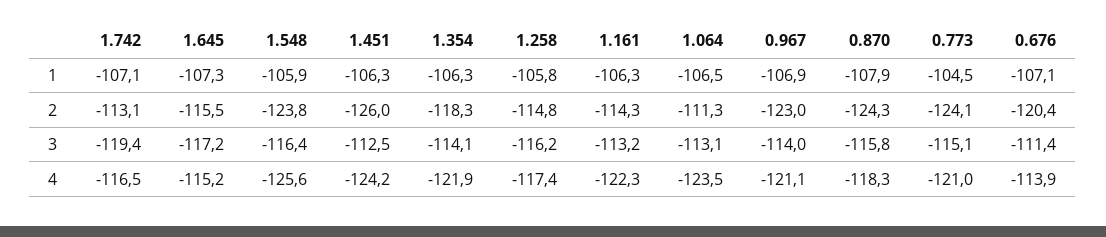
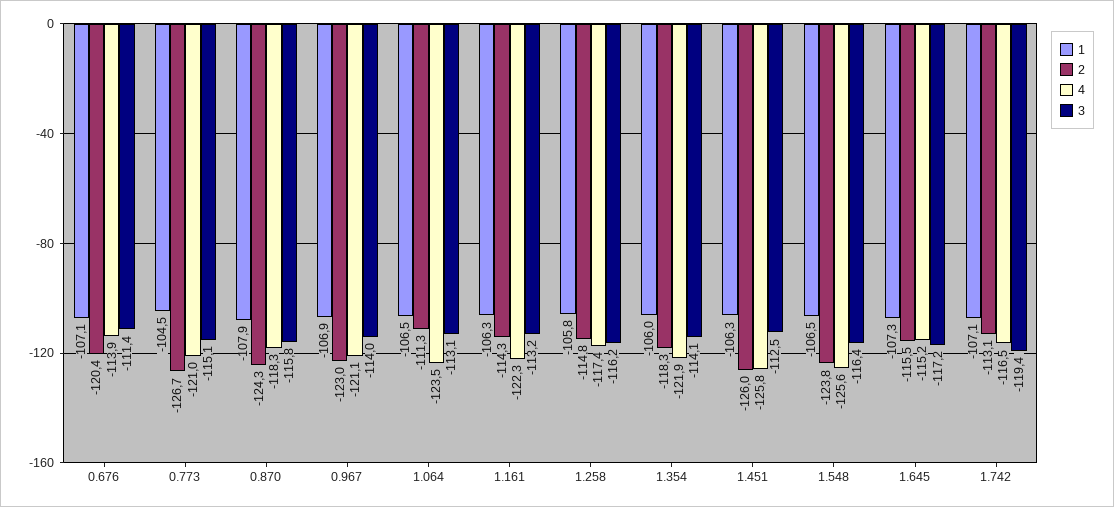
  {
    "1": {
      "1.742": -107.1,
      "1.645": -107.3,
-     "1.548": -105.9,
+     "1.548": -106.5,
      "1.451": -106.3,
-     "1.354": -106.3,
+     "1.354": -106,
      "1.258": -105.8,
      "1.161": -106.3,
      "1.064": -106.5,
      "0.967": -106.9,
      "0.870": -107.9,
      "0.773": -104.5,
      "0.676": -107.1
    },
    "2": {
      "1.742": -113.1,
      "1.645": -115.5,
      "1.548": -123.8,
      "1.451": -126,
      "1.354": -118.3,
      "1.258": -114.8,
      "1.161": -114.3,
      "1.064": -111.3,
      "0.967": -123,
      "0.870": -124.3,
-     "0.773": -124.1,
+     "0.773": -126.7,
      "0.676": -120.4
    },
    "3": {
      "1.742": -119.4,
      "1.645": -117.2,
      "1.548": -116.4,
      "1.451": -112.5,
      "1.354": -114.1,
      "1.258": -116.2,
      "1.161": -113.2,
      "1.064": -113.1,
      "0.967": -114,
      "0.870": -115.8,
      "0.773": -115.1,
      "0.676": -111.4
    },
    "4": {
      "1.742": -116.5,
      "1.645": -115.2,
      "1.548": -125.6,
-     "1.451": -124.2,
+     "1.451": -125.8,
      "1.354": -121.9,
      "1.258": -117.4,
      "1.161": -122.3,
      "1.064": -123.5,
      "0.967": -121.1,
      "0.870": -118.3,
      "0.773": -121,
      "0.676": -113.9
    }
  }

